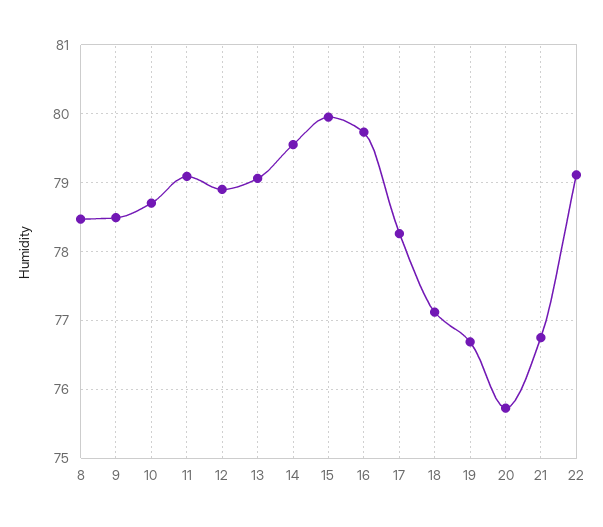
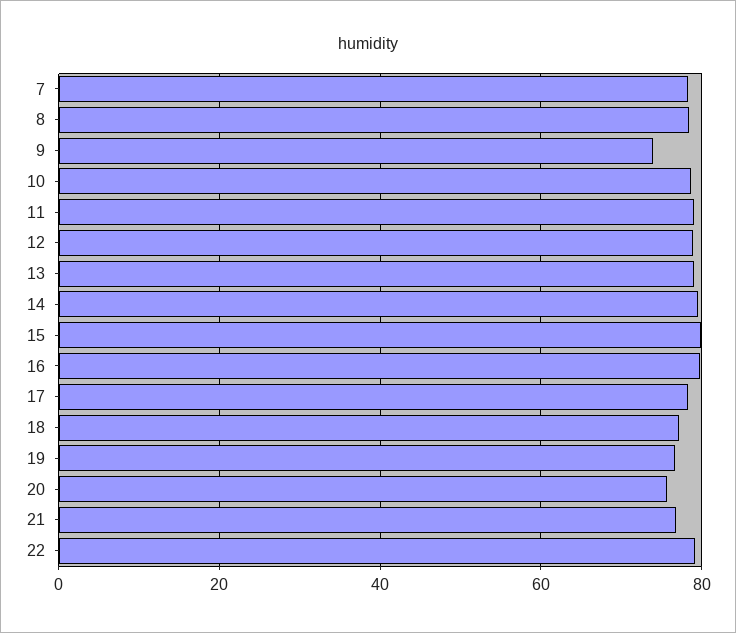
  {
    "8": 78.5,
-   "9": 78.5,
+   "9": 74,
    "10": 78.7,
    "11": 79.1,
    "12": 78.9,
    "13": 79.1,
    "14": 79.6,
    "15": 80,
    "16": 79.7,
    "17": 78.3,
    "18": 77.1,
    "19": 76.7,
    "20": 75.7,
    "21": 76.8,
-   "22": 79.1
+   "22": 79.1,
+   "7": 78
  }

